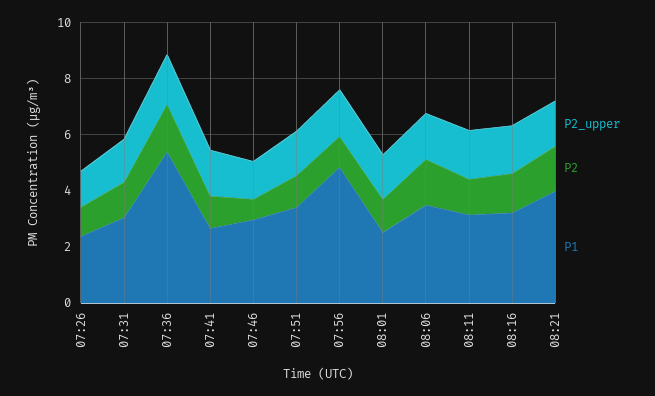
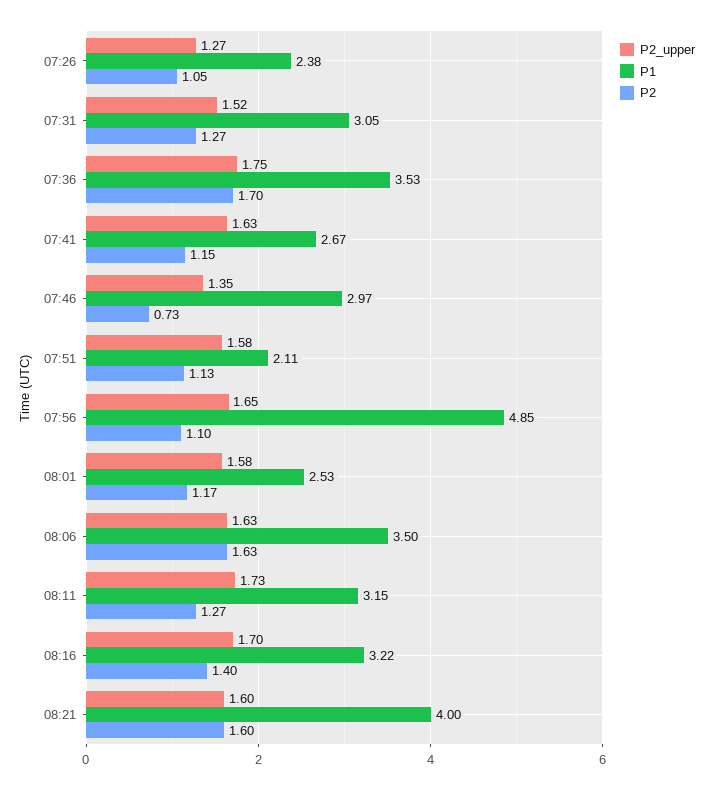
  {
    "P2_upper": {
      "07:26": 1.27,
      "07:31": 1.52,
      "07:36": 1.75,
      "07:41": 1.63,
      "07:46": 1.35,
      "07:51": 1.58,
      "07:56": 1.65,
      "08:01": 1.58,
      "08:06": 1.63,
      "08:11": 1.73,
      "08:16": 1.7,
      "08:21": 1.6
    },
    "P2": {
      "07:26": 1.05,
      "07:31": 1.27,
      "07:36": 1.7,
      "07:41": 1.15,
      "07:46": 0.73,
      "07:51": 1.13,
      "07:56": 1.1,
      "08:01": 1.17,
      "08:06": 1.63,
      "08:11": 1.27,
      "08:16": 1.4,
      "08:21": 1.6
    },
    "P1": {
      "07:26": 2.38,
      "07:31": 3.05,
-     "07:36": 5.5,
+     "07:36": 3.53,
      "07:41": 2.67,
      "07:46": 2.97,
-     "07:51": 3.5,
+     "07:51": 2.11,
      "07:56": 4.85,
      "08:01": 2.53,
      "08:06": 3.5,
      "08:11": 3.15,
      "08:16": 3.22,
      "08:21": 4
    }
  }

